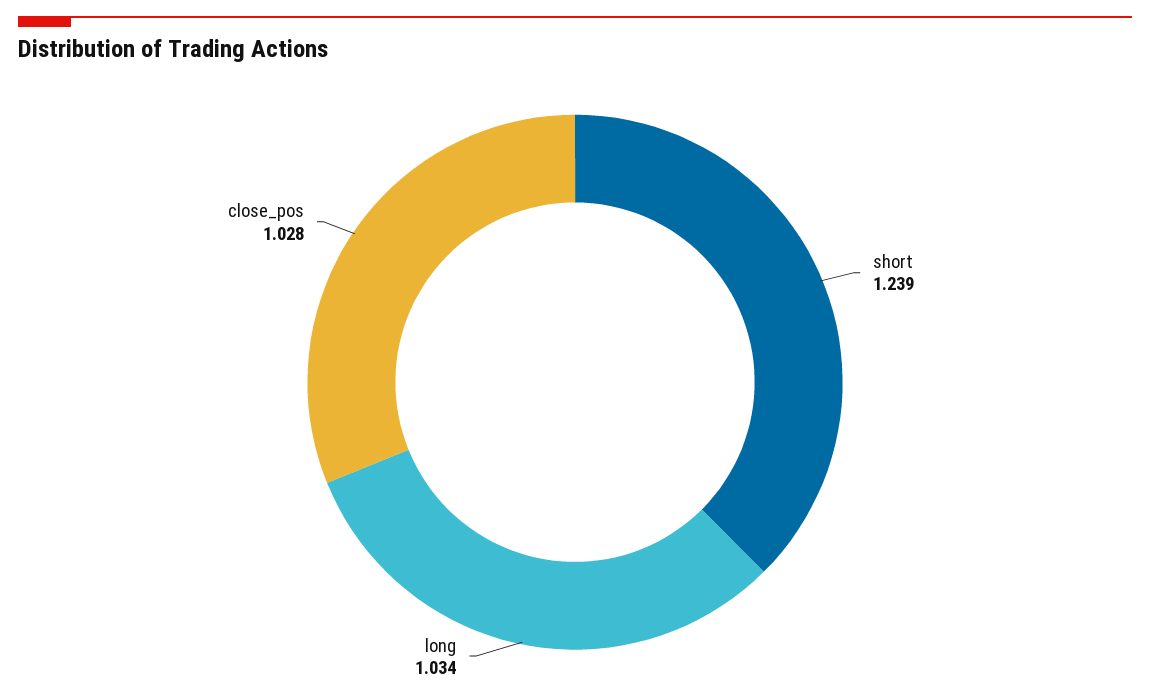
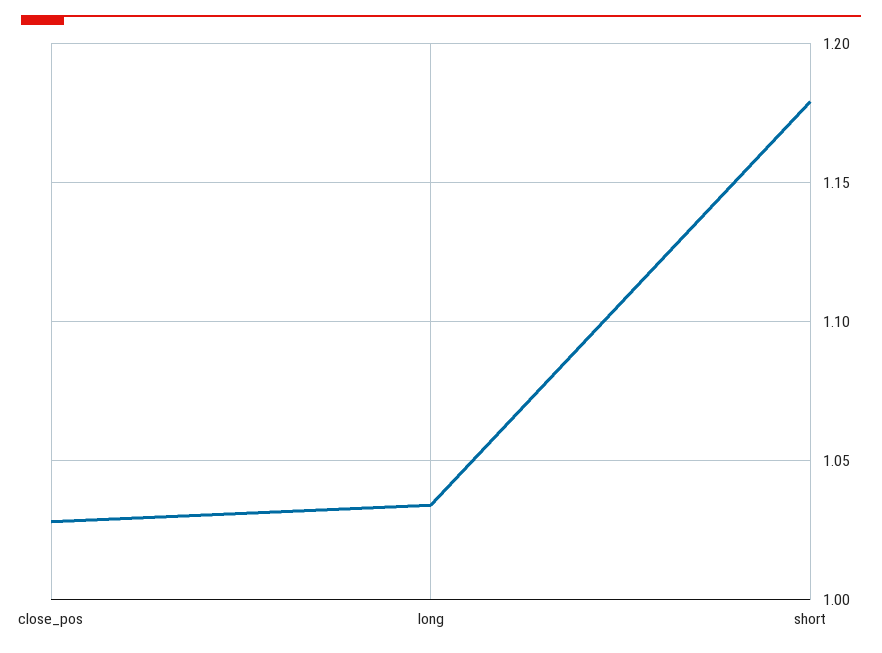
  {
-   "short": 1.239,
+   "short": 1.18,
    "long": 1.034,
    "close_pos": 1.028
  }

